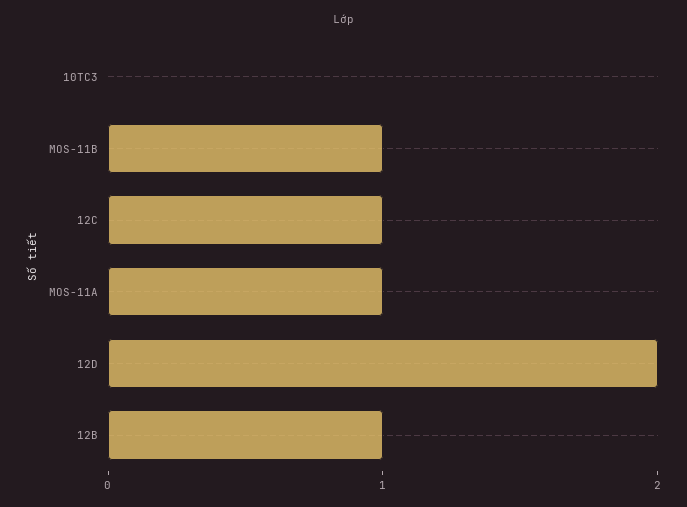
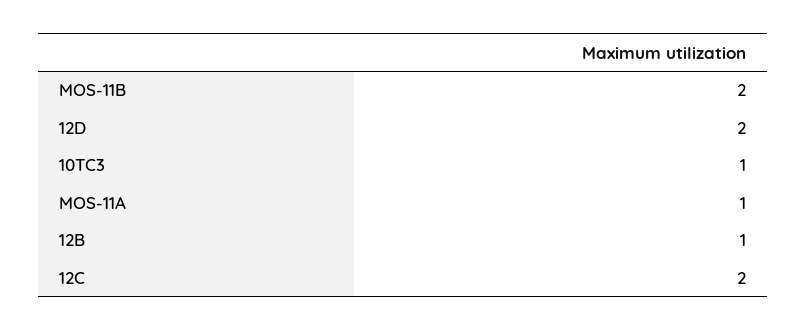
  {
-   "10TC3": 0,
+   "10TC3": 1,
-   "MOS-11B": 1,
+   "MOS-11B": 2,
-   "12C": 1,
+   "12C": 2,
    "MOS-11A": 1,
    "12D": 2,
    "12B": 1
  }

